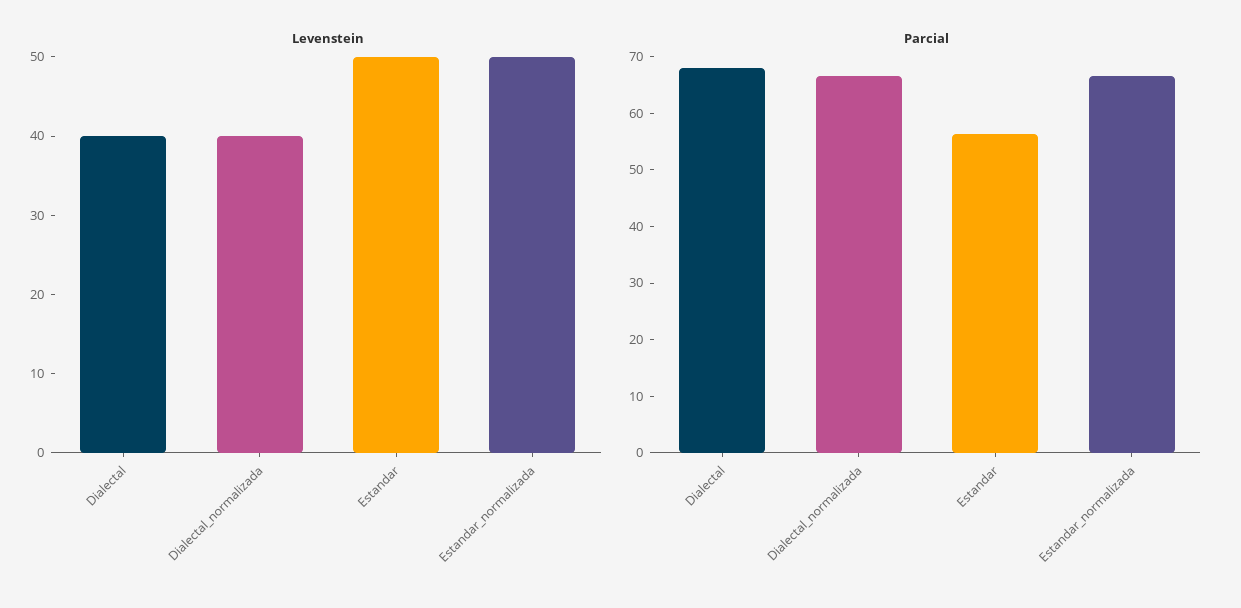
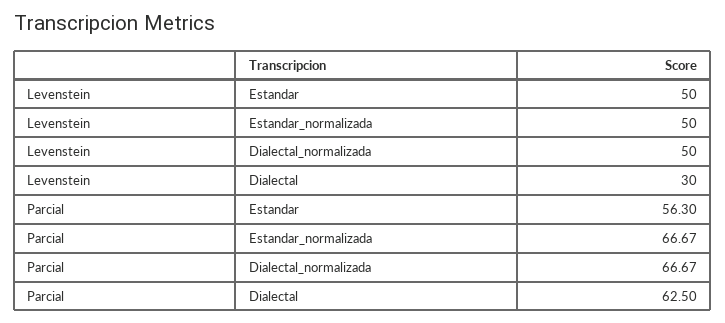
  {
    "Levenstein": {
-     "Dialectal": 40,
+     "Dialectal": 30,
-     "Dialectal_normalizada": 40,
+     "Dialectal_normalizada": 50,
      "Estandar": 50,
      "Estandar_normalizada": 50
    },
    "Parcial": {
-     "Dialectal": 68,
+     "Dialectal": 62.5,
      "Dialectal_normalizada": 66.67,
      "Estandar": 56.3,
      "Estandar_normalizada": 66.67
    }
  }

